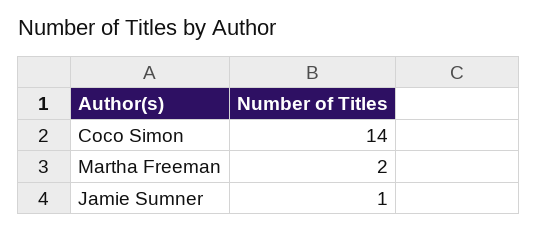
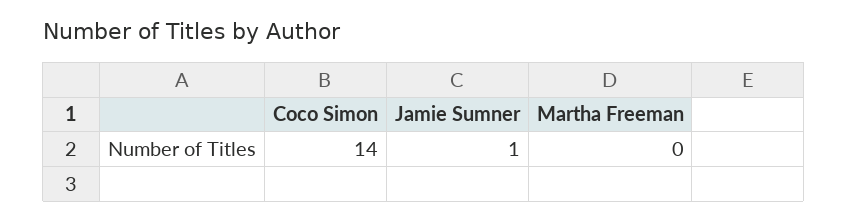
  {
    "Coco Simon": 14,
-   "Martha Freeman": 2,
+   "Martha Freeman": 0,
    "Jamie Sumner": 1
  }

